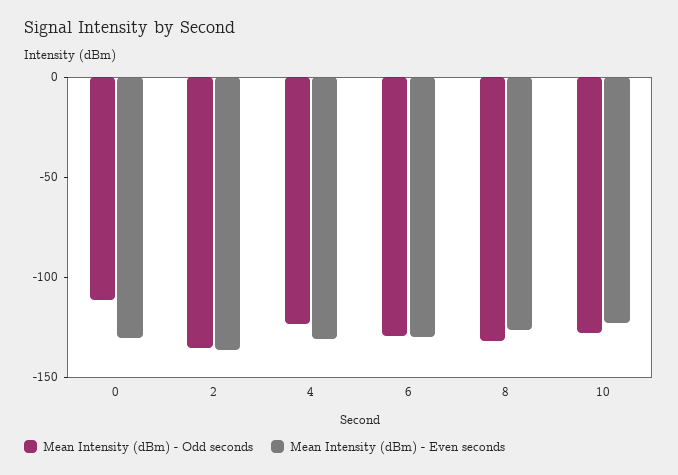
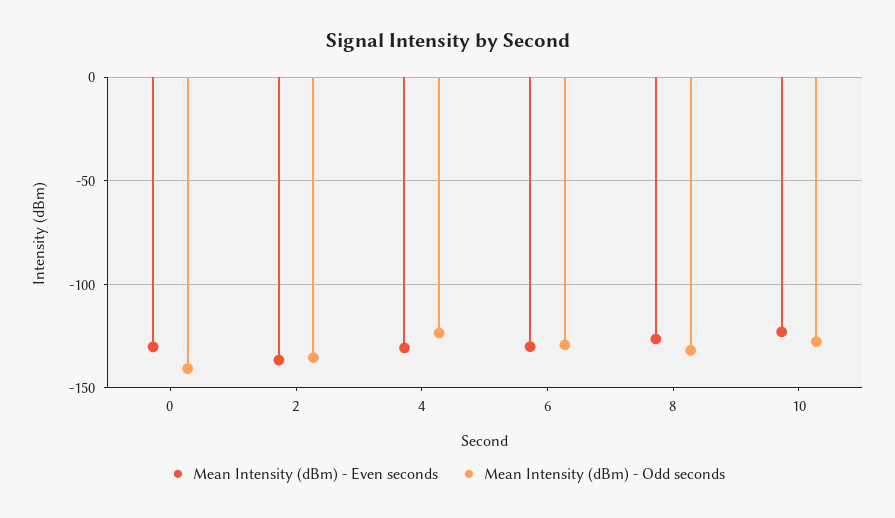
  {
    "Mean Intensity (dBm) - Odd seconds": {
-     "0": -110,
+     "0": -140,
      "2": -135,
      "4": -125,
      "6": -130,
      "8": -130,
      "10": -130
    },
    "Mean Intensity (dBm) - Even seconds": {
      "0": -130,
      "2": -135,
      "4": -130,
      "6": -130,
      "8": -125,
      "10": -125
    }
  }

